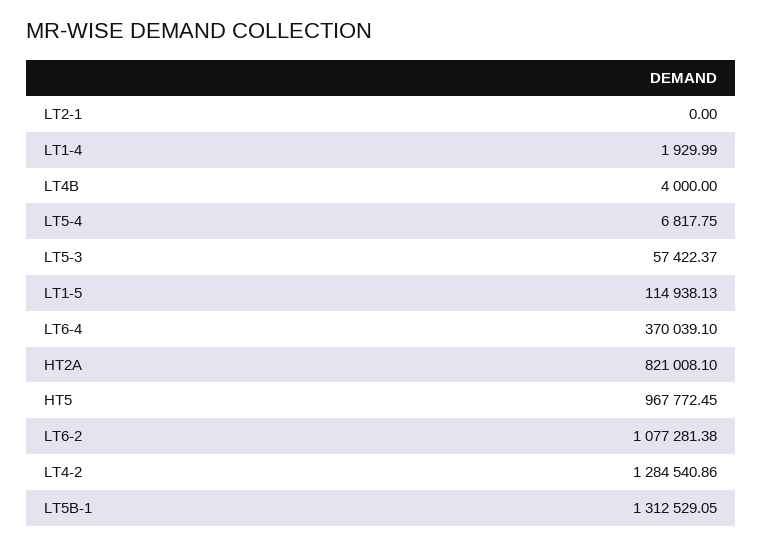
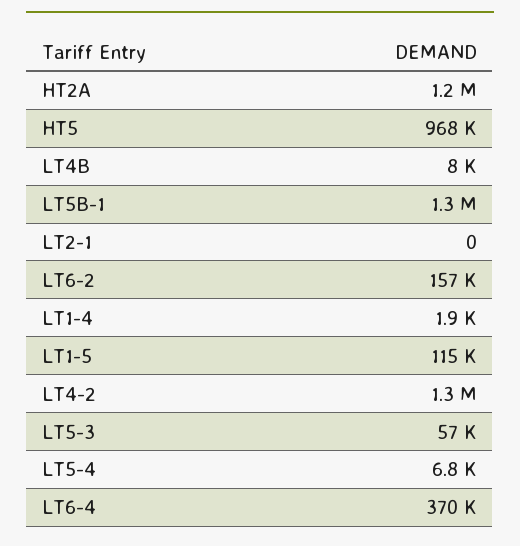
  {
    "LT2-1": 0,
    "LT1-4": 1929.99,
-   "LT4B": 4000,
+   "LT4B": 8000,
    "LT5-4": 6817.75,
    "LT5-3": 57422.37,
    "LT1-5": 114938.13,
    "LT6-4": 370039.1,
-   "HT2A": 821008.1,
+   "HT2A": 1200000,
    "HT5": 967772.45,
-   "LT6-2": 1077281.38,
+   "LT6-2": 157000,
    "LT4-2": 1284540.86,
    "LT5B-1": 1312529.05
  }

